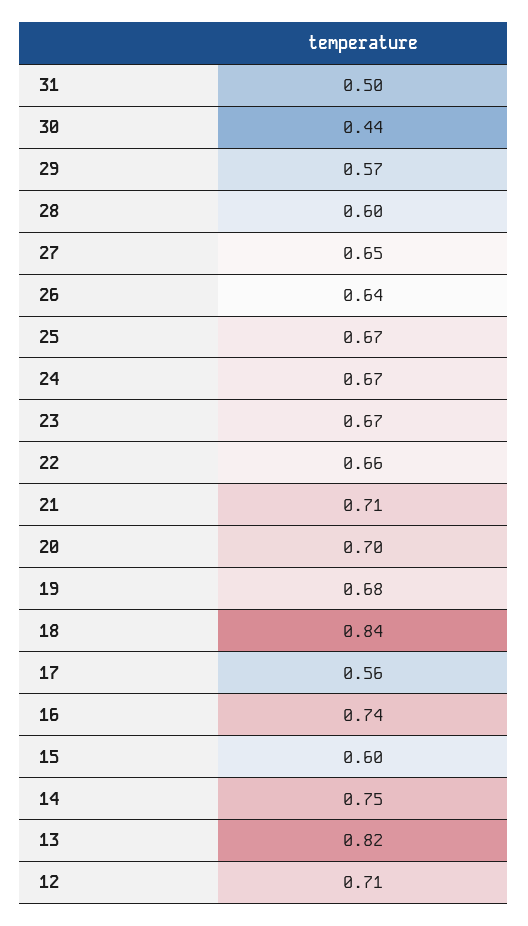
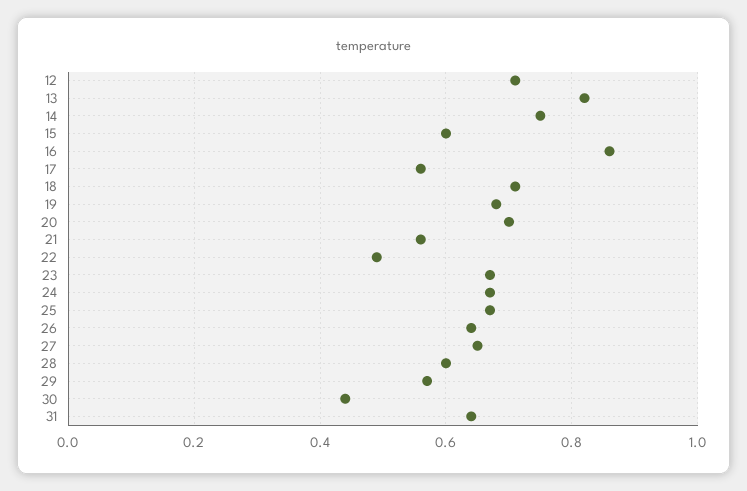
  {
-   "31": 0.5,
+   "31": 0.65,
    "30": 0.44,
    "29": 0.57,
    "28": 0.6,
    "27": 0.65,
    "26": 0.64,
    "25": 0.67,
    "24": 0.67,
    "23": 0.67,
-   "22": 0.66,
+   "22": 0.5,
-   "21": 0.71,
+   "21": 0.55,
    "20": 0.7,
    "19": 0.68,
-   "18": 0.84,
+   "18": 0.7,
    "17": 0.56,
-   "16": 0.74,
+   "16": 0.85,
    "15": 0.6,
    "14": 0.75,
    "13": 0.82,
    "12": 0.71
  }

